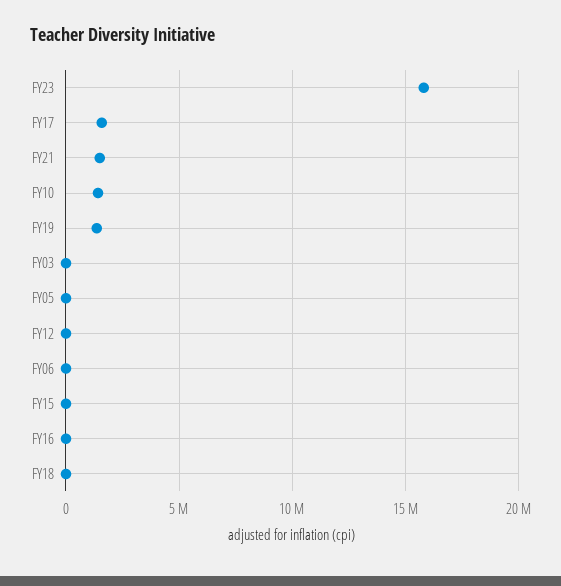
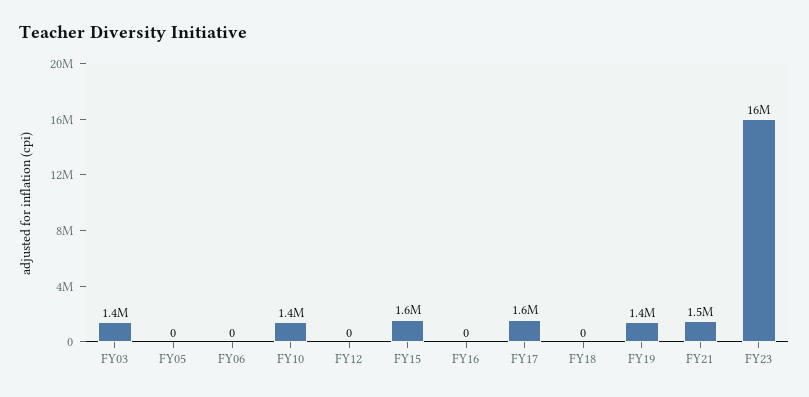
  {
    "FY23": 16000000,
    "FY17": 1600000,
    "FY21": 1500000,
    "FY10": 1400000,
    "FY19": 1400000,
-   "FY03": 0,
+   "FY03": 1400000,
    "FY05": 0,
    "FY12": 0,
    "FY06": 0,
-   "FY15": 0,
+   "FY15": 1600000,
    "FY16": 0,
    "FY18": 0
  }

